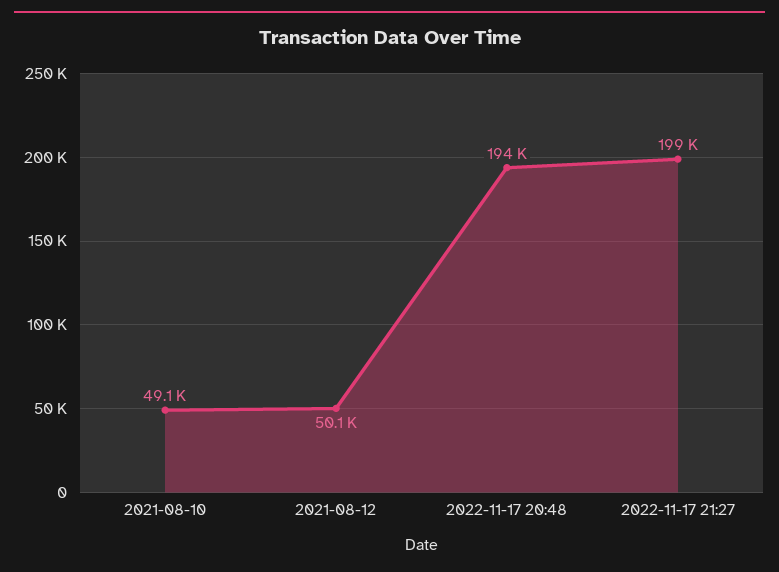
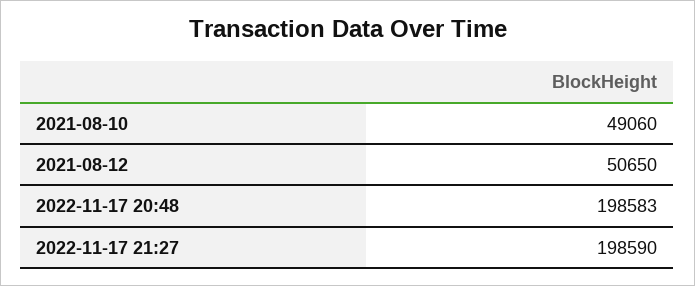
  {
    "2021-08-10": 49060,
-   "2021-08-12": 50100,
+   "2021-08-12": 50650,
-   "2022-11-17 20:48": 194000,
+   "2022-11-17 20:48": 198583,
    "2022-11-17 21:27": 198590
  }

